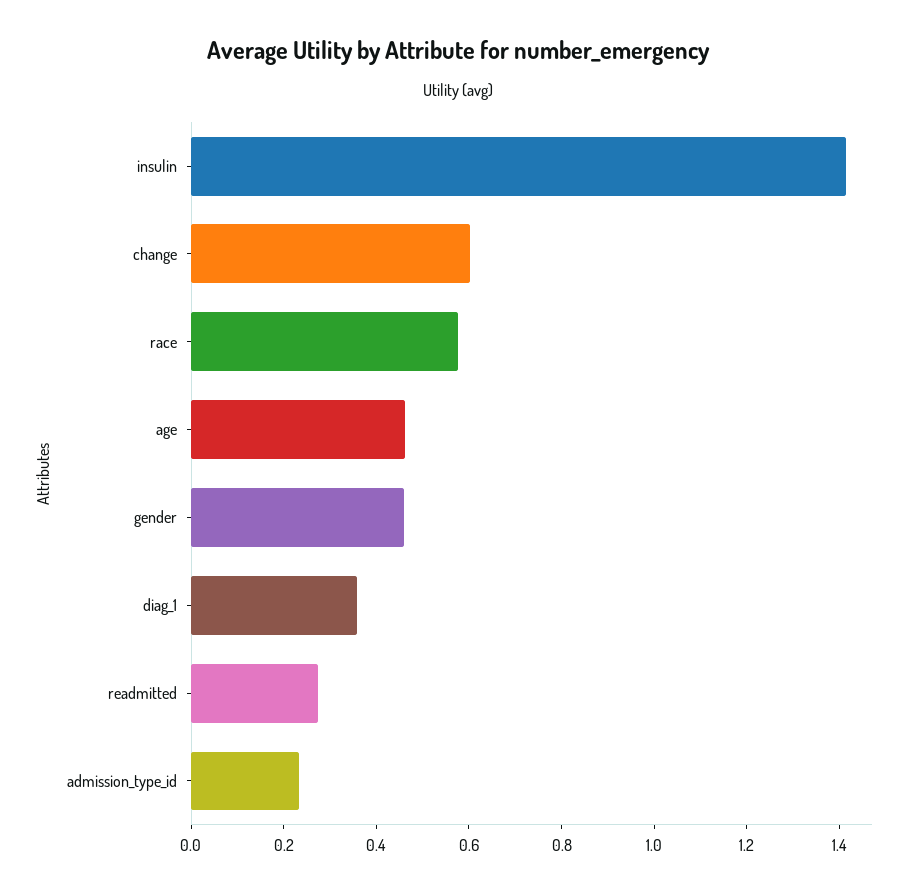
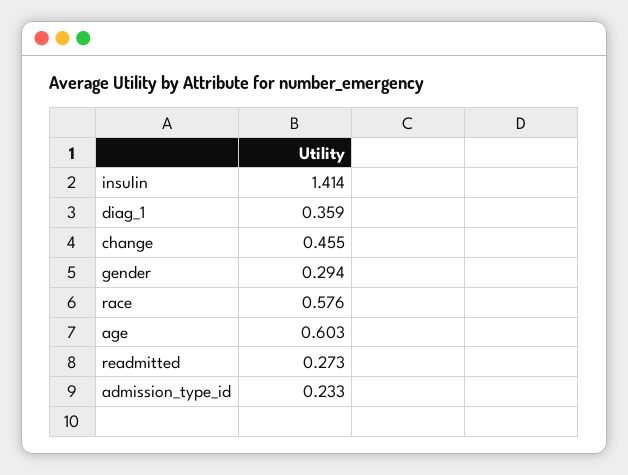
  {
    "insulin": 1.414,
-   "change": 0.6,
+   "change": 0.455,
    "race": 0.576,
-   "age": 0.45,
+   "age": 0.603,
-   "gender": 0.45,
+   "gender": 0.294,
    "diag_1": 0.359,
    "readmitted": 0.273,
    "admission_type_id": 0.233
  }

